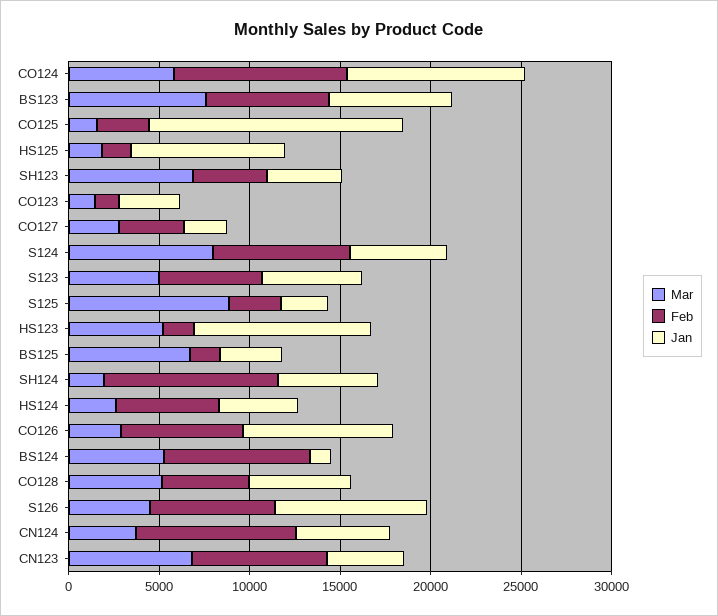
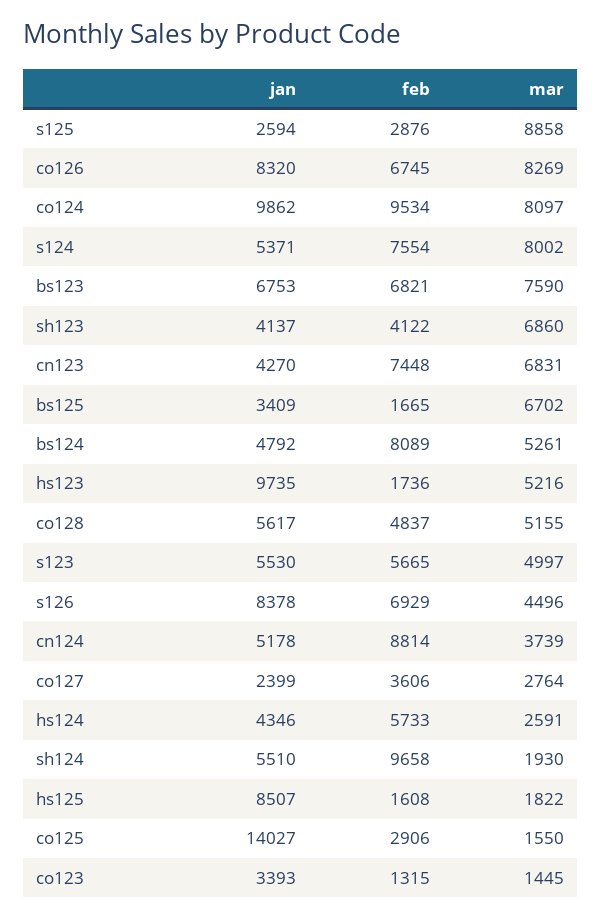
  {
    "Mar": {
-     "CO124": 6000,
+     "CO124": 8097,
      "BS123": 7590,
      "CO125": 1550,
      "HS125": 1822,
      "SH123": 6860,
      "CO123": 1445,
      "CO127": 2764,
      "S124": 8002,
      "S123": 4997,
      "S125": 8858,
      "HS123": 5216,
      "BS125": 6702,
      "SH124": 1930,
      "HS124": 2591,
-     "CO126": 3000,
+     "CO126": 8269,
      "BS124": 5261,
      "CO128": 5155,
      "S126": 4496,
      "CN124": 3739,
      "CN123": 6831
    },
    "Feb": {
      "CO124": 9534,
      "BS123": 6821,
      "CO125": 2906,
      "HS125": 1608,
      "SH123": 4122,
      "CO123": 1315,
      "CO127": 3606,
      "S124": 7554,
      "S123": 5665,
      "S125": 2876,
      "HS123": 1736,
      "BS125": 1665,
      "SH124": 9658,
      "HS124": 5733,
      "CO126": 6745,
      "BS124": 8089,
      "CO128": 4837,
      "S126": 6929,
      "CN124": 8814,
      "CN123": 7448
    },
    "Jan": {
      "CO124": 9862,
      "BS123": 6753,
      "CO125": 14027,
      "HS125": 8507,
      "SH123": 4137,
      "CO123": 3393,
      "CO127": 2399,
      "S124": 5371,
      "S123": 5530,
      "S125": 2594,
      "HS123": 9735,
      "BS125": 3409,
      "SH124": 5510,
      "HS124": 4346,
      "CO126": 8320,
-     "BS124": 1000,
+     "BS124": 4792,
      "CO128": 5617,
      "S126": 8378,
      "CN124": 5178,
      "CN123": 4270
    }
  }

